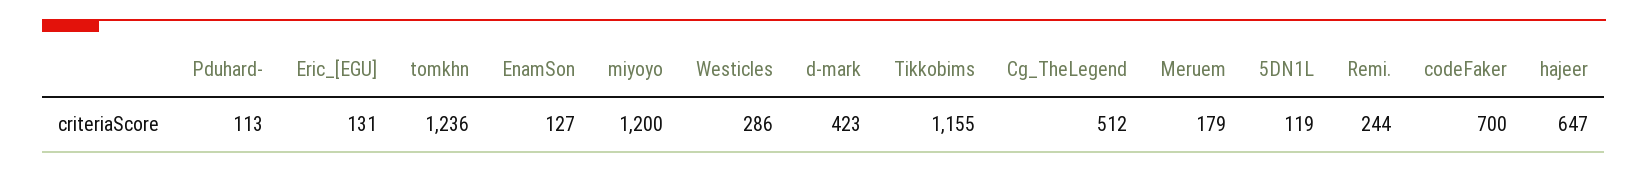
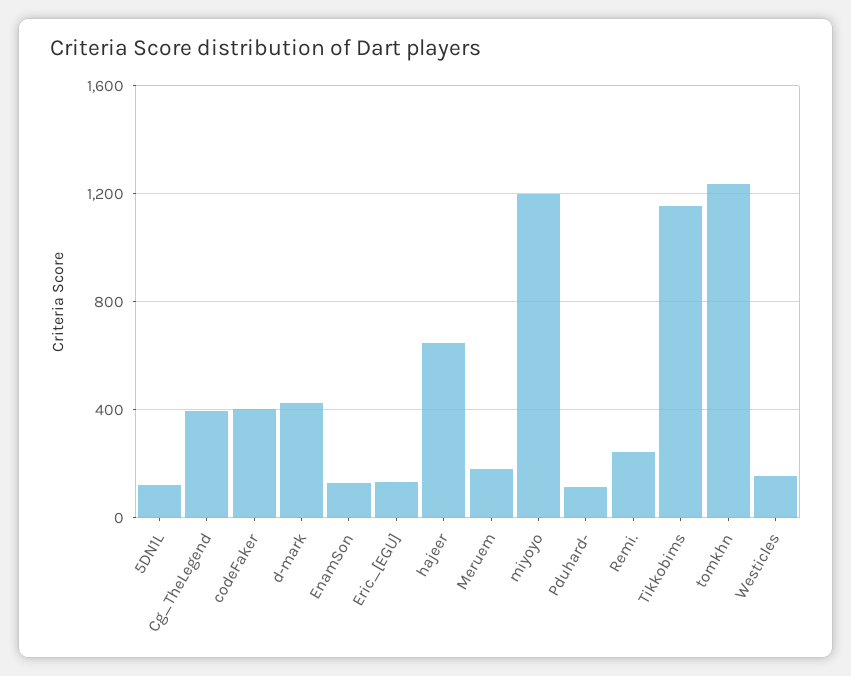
  {
    "Pduhard-": 113,
    "Eric_[EGU]": 131,
    "tomkhn": 1236,
    "EnamSon": 127,
    "miyoyo": 1200,
-   "Westicles": 286,
+   "Westicles": 150,
    "d-mark": 423,
    "Tikkobims": 1155,
-   "Cg_TheLegend": 512,
+   "Cg_TheLegend": 400,
    "Meruem": 179,
    "5DN1L": 119,
    "Remi.": 244,
-   "codeFaker": 700,
+   "codeFaker": 400,
    "hajeer": 647
  }

